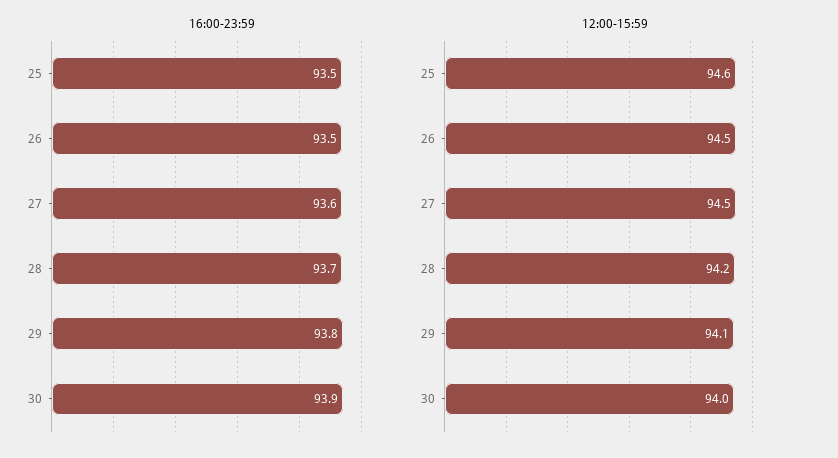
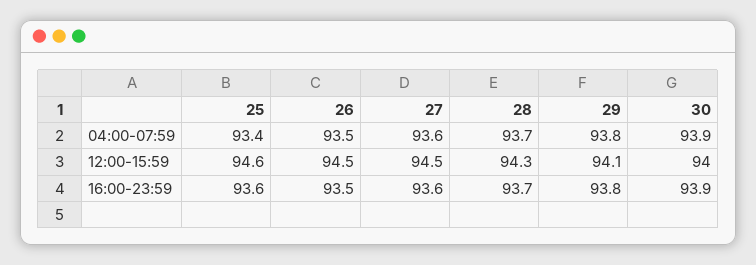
  {
    "16:00-23:59": {
-     "25": 93.5,
+     "25": 93.6,
      "26": 93.5,
      "27": 93.6,
      "28": 93.7,
      "29": 93.8,
      "30": 93.9
    },
    "12:00-15:59": {
      "25": 94.6,
      "26": 94.5,
      "27": 94.5,
-     "28": 94.2,
+     "28": 94.3,
      "29": 94.1,
      "30": 94
-   }
+   },
+   "04:00-07:59": {
+     "25": 93.4,
+     "26": 93.5,
+     "27": 93.6,
+     "28": 93.7,
+     "29": 93.8,
+     "30": 93.9
+   }
  }

